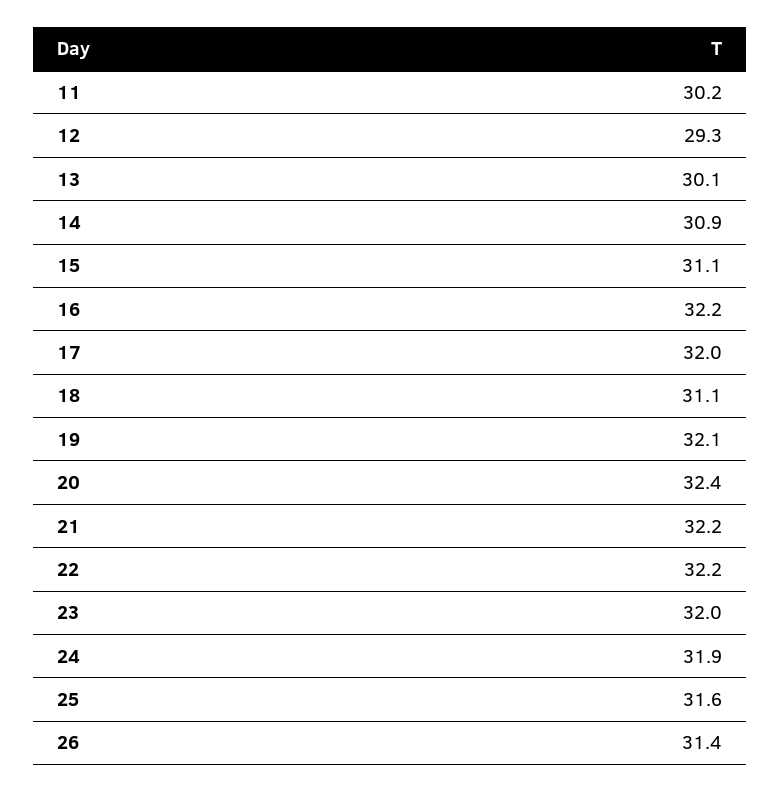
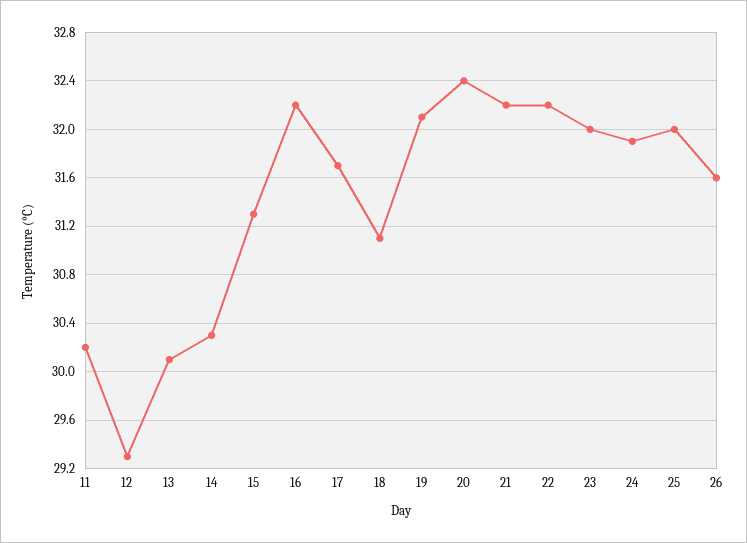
  {
    "11": 30.2,
    "12": 29.3,
    "13": 30.1,
-   "14": 30.9,
+   "14": 30.3,
-   "15": 31.1,
+   "15": 31.3,
    "16": 32.2,
-   "17": 32,
+   "17": 31.7,
    "18": 31.1,
    "19": 32.1,
    "20": 32.4,
    "21": 32.2,
    "22": 32.2,
    "23": 32,
    "24": 31.9,
-   "25": 31.6,
+   "25": 32,
-   "26": 31.4
+   "26": 31.6
  }

